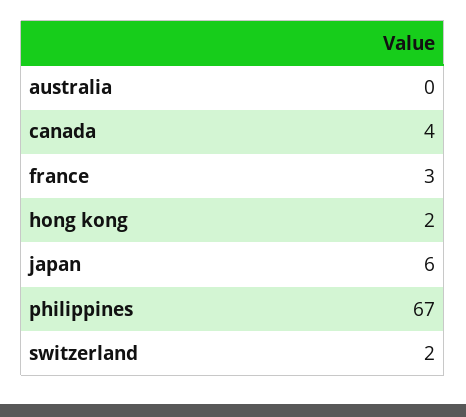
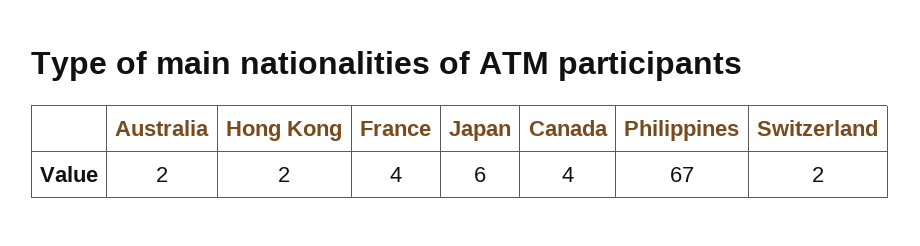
  {
-   "australia": 0,
+   "australia": 2,
    "canada": 4,
-   "france": 3,
+   "france": 4,
    "hong kong": 2,
    "japan": 6,
    "philippines": 67,
    "switzerland": 2
  }

